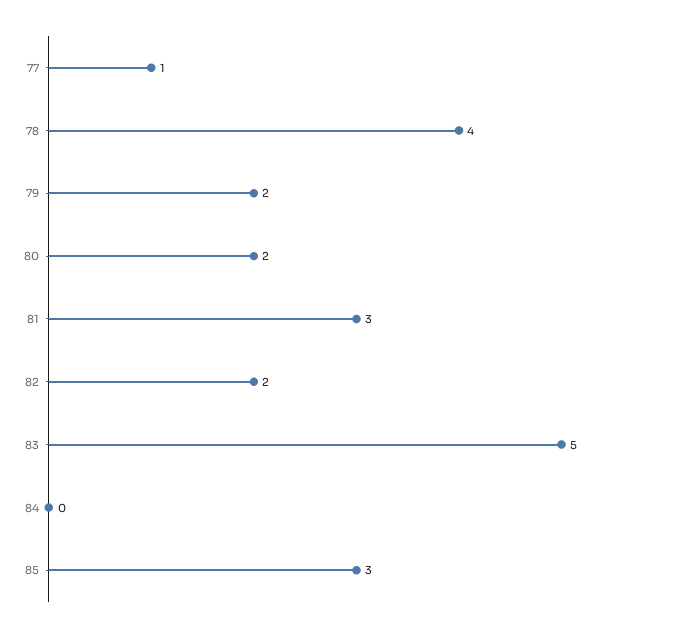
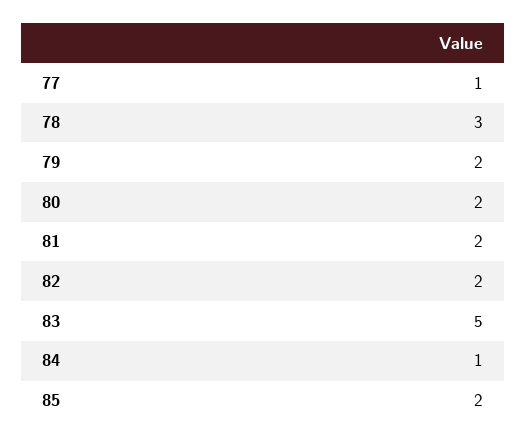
  {
    "77": 1,
-   "78": 4,
+   "78": 3,
    "79": 2,
    "80": 2,
-   "81": 3,
+   "81": 2,
    "82": 2,
    "83": 5,
-   "84": 0,
+   "84": 1,
-   "85": 3
+   "85": 2
  }

